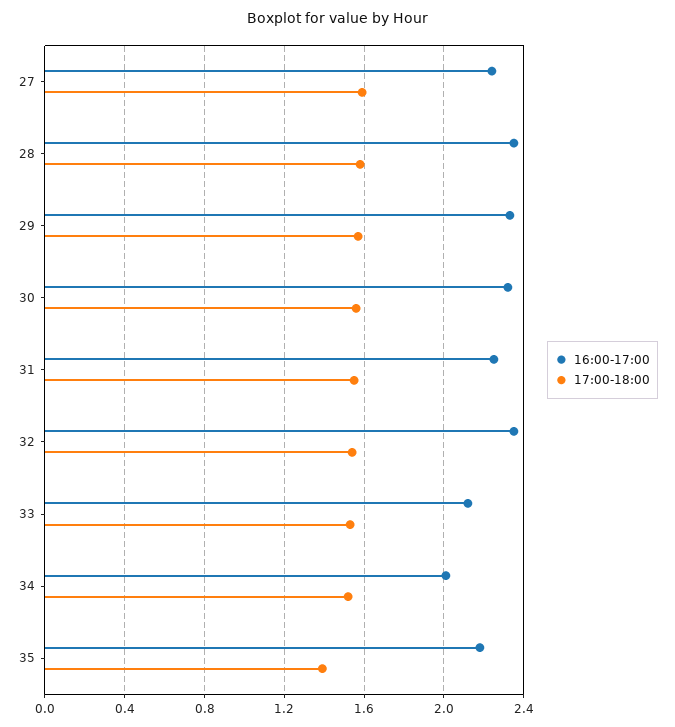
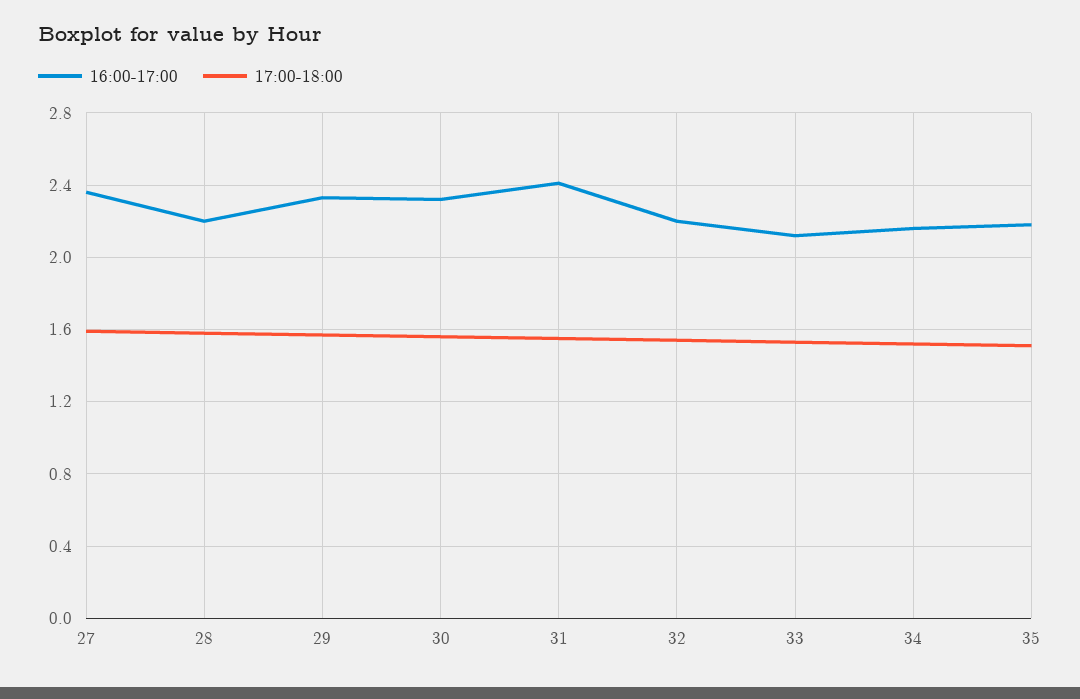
  {
    "16:00-17:00": {
-     "27": 2.25,
+     "27": 2.35,
-     "28": 2.35,
+     "28": 2.2,
      "29": 2.35,
      "30": 2.3,
-     "31": 2.25,
+     "31": 2.4,
-     "32": 2.35,
+     "32": 2.2,
      "33": 2.1,
-     "34": 2,
+     "34": 2.15,
      "35": 2.2
    },
    "17:00-18:00": {
      "27": 1.6,
      "28": 1.6,
      "29": 1.55,
      "30": 1.55,
      "31": 1.55,
      "32": 1.55,
      "33": 1.55,
      "34": 1.5,
-     "35": 1.4
+     "35": 1.5
    }
  }

